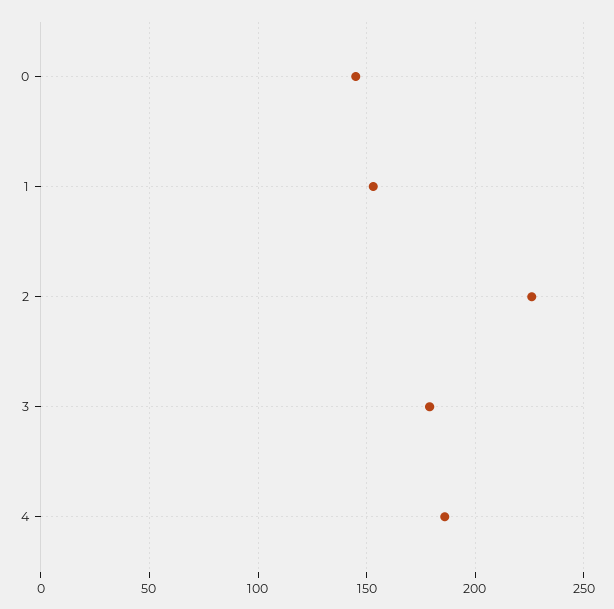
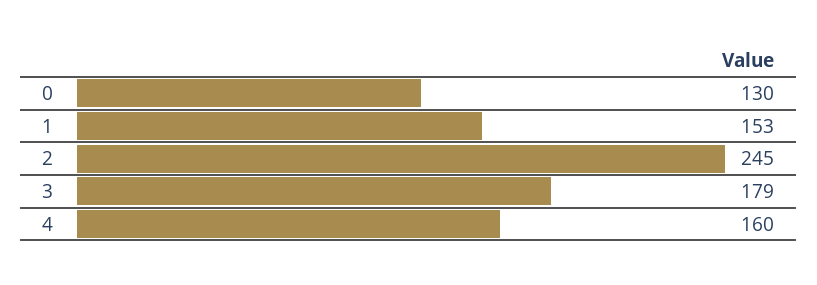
  {
-   "0": 145,
+   "0": 130,
    "1": 153,
-   "2": 225,
+   "2": 245,
    "3": 179,
-   "4": 185
+   "4": 160
  }

